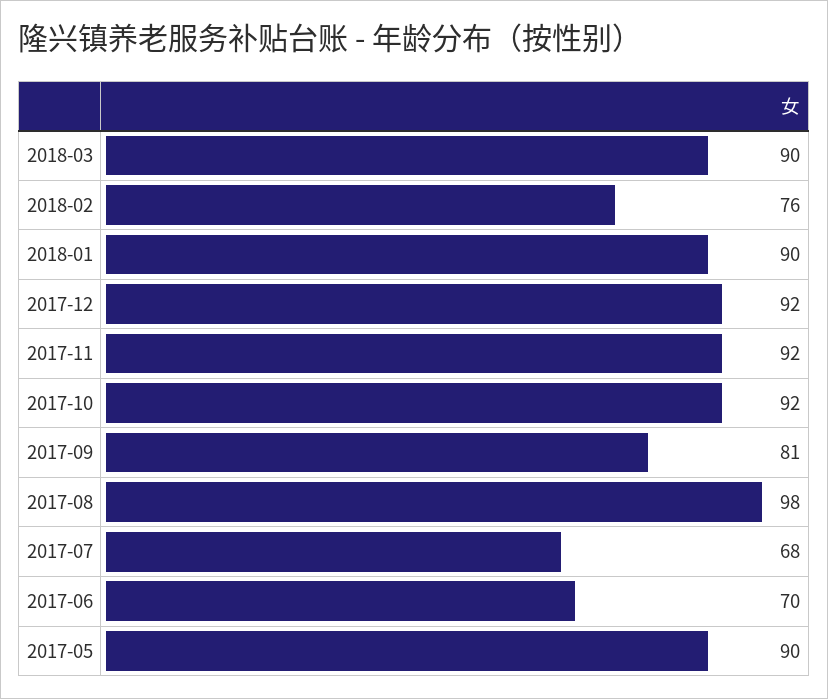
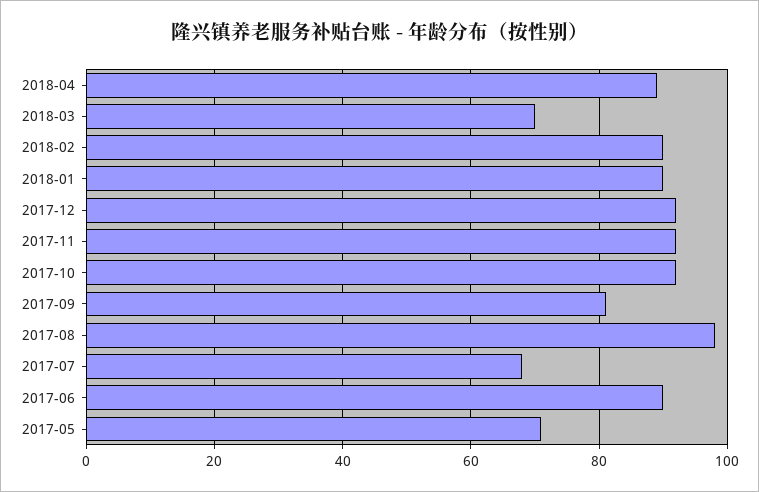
  {
-   "2018-03": 90,
+   "2018-03": 70,
-   "2018-02": 76,
+   "2018-02": 90,
    "2018-01": 90,
    "2017-12": 92,
    "2017-11": 92,
    "2017-10": 92,
    "2017-09": 81,
    "2017-08": 98,
    "2017-07": 68,
-   "2017-06": 70,
+   "2017-06": 90,
-   "2017-05": 90
+   "2017-05": 70,
+   "2018-04": 90
  }

